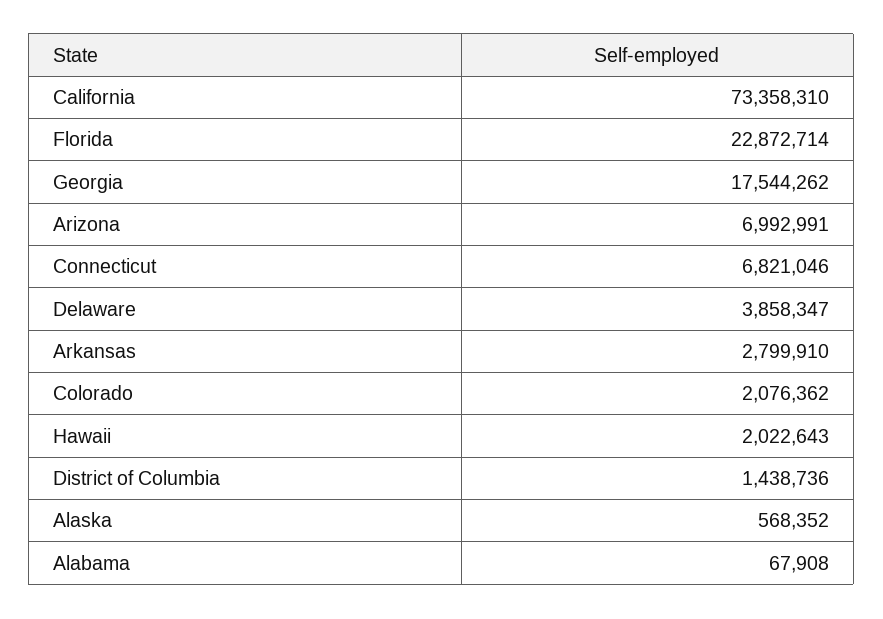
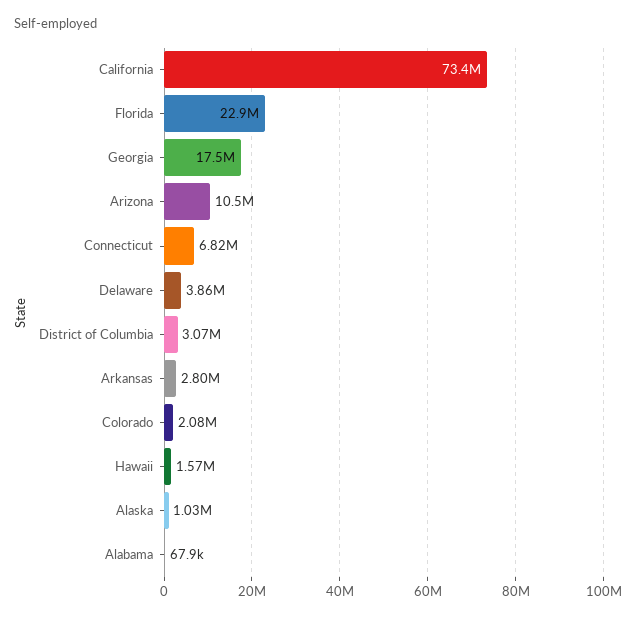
  {
    "California": 73358310,
    "Florida": 22872714,
    "Georgia": 17544262,
-   "Arizona": 6992991,
+   "Arizona": 10500000,
    "Connecticut": 6821046,
    "Delaware": 3858347,
    "Arkansas": 2799910,
    "Colorado": 2076362,
-   "Hawaii": 2022643,
+   "Hawaii": 1570000,
-   "District of Columbia": 1438736,
+   "District of Columbia": 3070000,
-   "Alaska": 568352,
+   "Alaska": 1030000,
    "Alabama": 67908
  }

